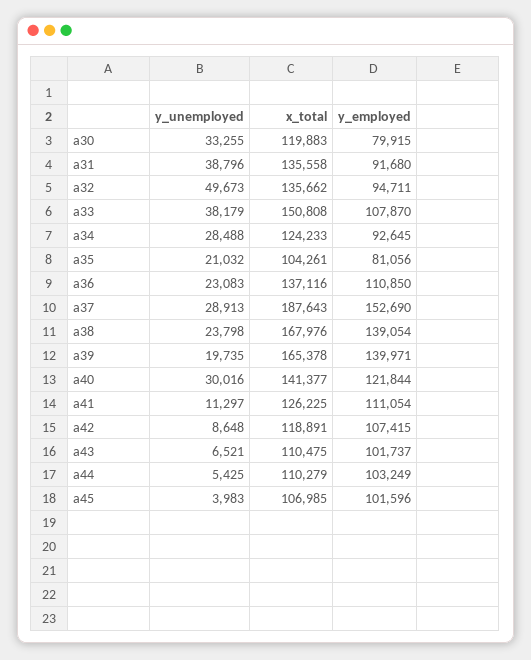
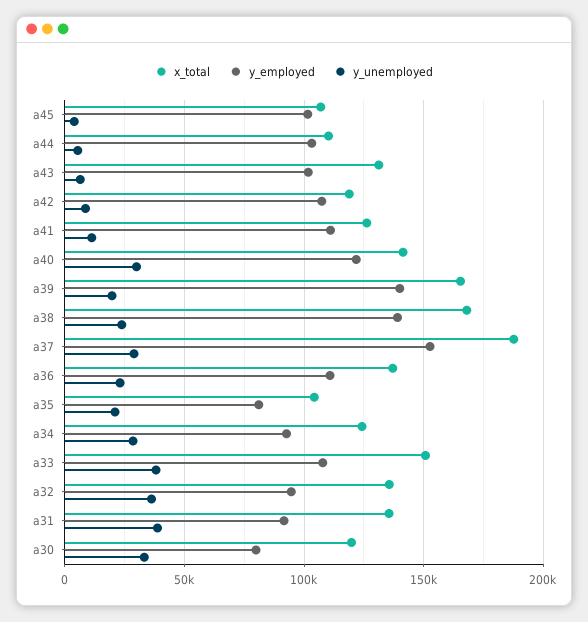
  {
    "y_unemployed": {
      "a30": 33255,
      "a31": 38796,
-     "a32": 49673,
+     "a32": 35000,
      "a33": 38179,
      "a34": 28488,
      "a35": 21032,
      "a36": 23083,
      "a37": 28913,
      "a38": 23798,
      "a39": 19735,
      "a40": 30016,
      "a41": 11297,
      "a42": 8648,
      "a43": 6521,
      "a44": 5425,
      "a45": 3983
    },
    "x_total": {
      "a30": 119883,
      "a31": 135558,
      "a32": 135662,
      "a33": 150808,
      "a34": 124233,
      "a35": 104261,
      "a36": 137116,
      "a37": 187643,
      "a38": 167976,
      "a39": 165378,
      "a40": 141377,
      "a41": 126225,
      "a42": 118891,
-     "a43": 110475,
+     "a43": 130000,
      "a44": 110279,
      "a45": 106985
    },
    "y_employed": {
      "a30": 79915,
      "a31": 91680,
      "a32": 94711,
      "a33": 107870,
      "a34": 92645,
      "a35": 81056,
      "a36": 110850,
      "a37": 152690,
      "a38": 139054,
      "a39": 139971,
      "a40": 121844,
      "a41": 111054,
      "a42": 107415,
      "a43": 101737,
      "a44": 103249,
      "a45": 101596
    }
  }

